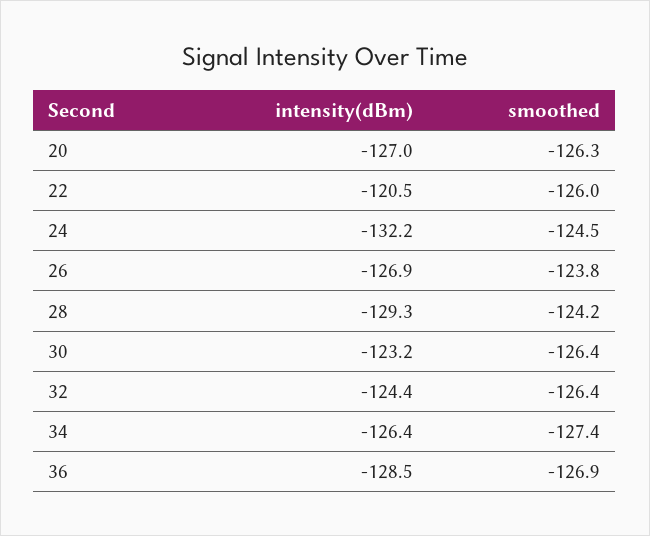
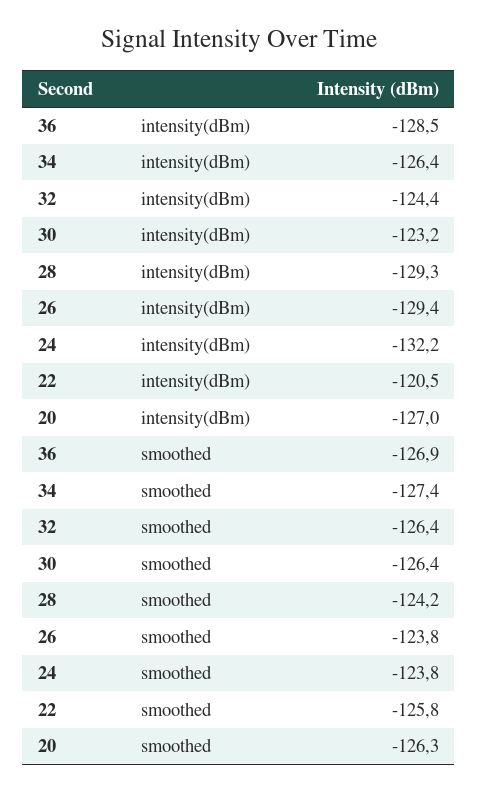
  {
    "intensity(dBm)": {
      "20": -127,
      "22": -120.5,
      "24": -132.2,
-     "26": -126.9,
+     "26": -129.4,
      "28": -129.3,
      "30": -123.2,
      "32": -124.4,
      "34": -126.4,
      "36": -128.5
    },
    "smoothed": {
      "20": -126.3,
-     "22": -126,
+     "22": -125.8,
-     "24": -124.5,
+     "24": -123.8,
      "26": -123.8,
      "28": -124.2,
      "30": -126.4,
      "32": -126.4,
      "34": -127.4,
      "36": -126.9
    }
  }

